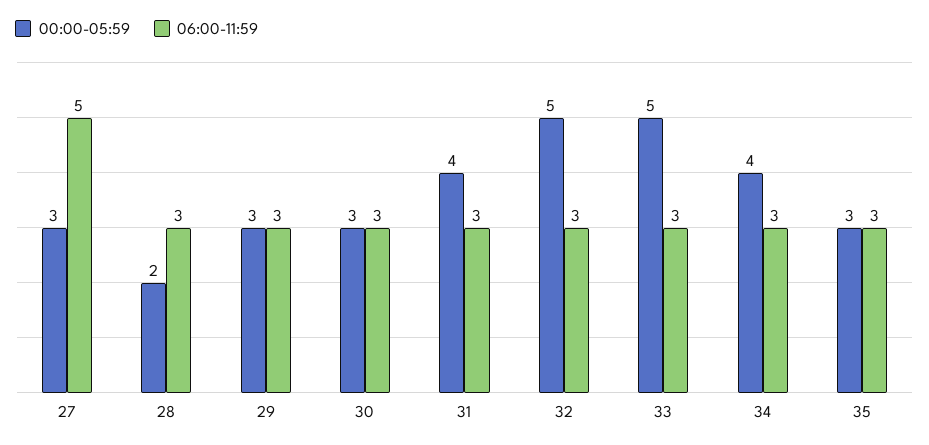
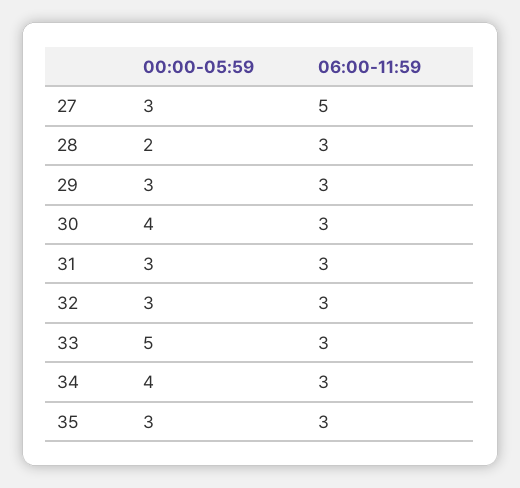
  {
    "00:00-05:59": {
      "27": 3,
      "28": 2,
      "29": 3,
-     "30": 3,
+     "30": 4,
-     "31": 4,
+     "31": 3,
-     "32": 5,
+     "32": 3,
      "33": 5,
      "34": 4,
      "35": 3
    },
    "06:00-11:59": {
      "27": 5,
      "28": 3,
      "29": 3,
      "30": 3,
      "31": 3,
      "32": 3,
      "33": 3,
      "34": 3,
      "35": 3
    }
  }

